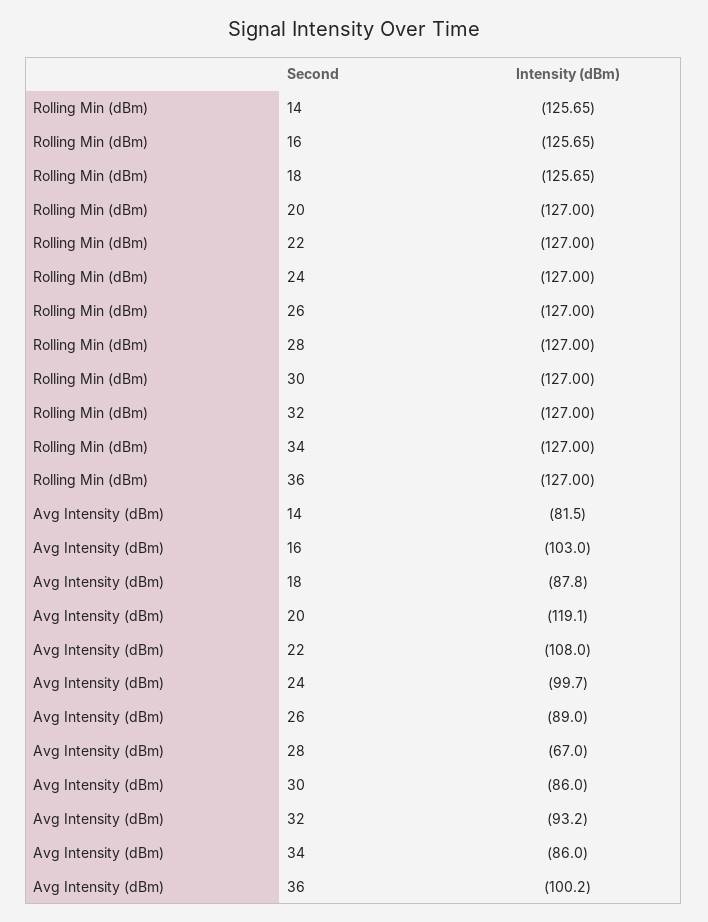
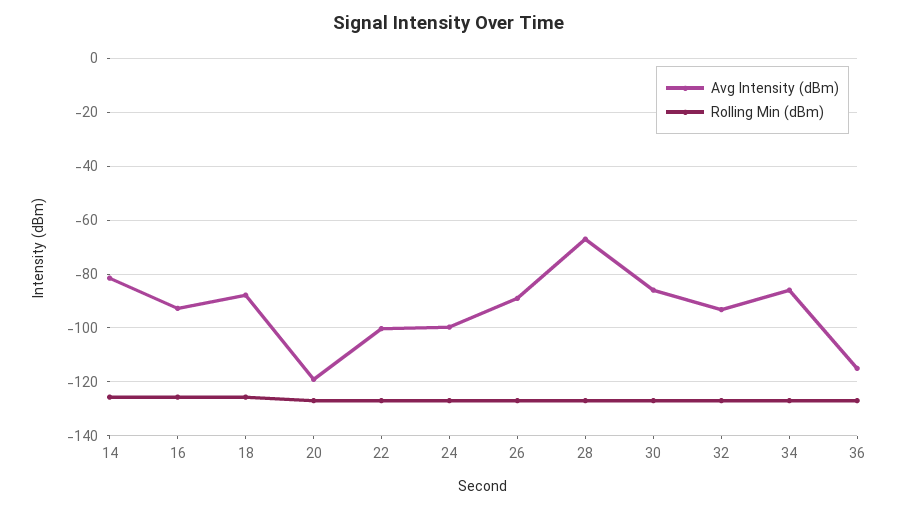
  {
    "Rolling Min (dBm)": {
      "14": -125.65,
      "16": -125.65,
      "18": -125.65,
      "20": -127,
      "22": -127,
      "24": -127,
      "26": -127,
      "28": -127,
      "30": -127,
      "32": -127,
      "34": -127,
      "36": -127
    },
    "Avg Intensity (dBm)": {
      "14": -81.5,
-     "16": -103,
+     "16": -92.5,
      "18": -87.8,
      "20": -119.1,
-     "22": -108,
+     "22": -100,
      "24": -99.7,
      "26": -89,
      "28": -67,
      "30": -86,
      "32": -93.2,
      "34": -86,
-     "36": -100.2
+     "36": -115
    }
  }

